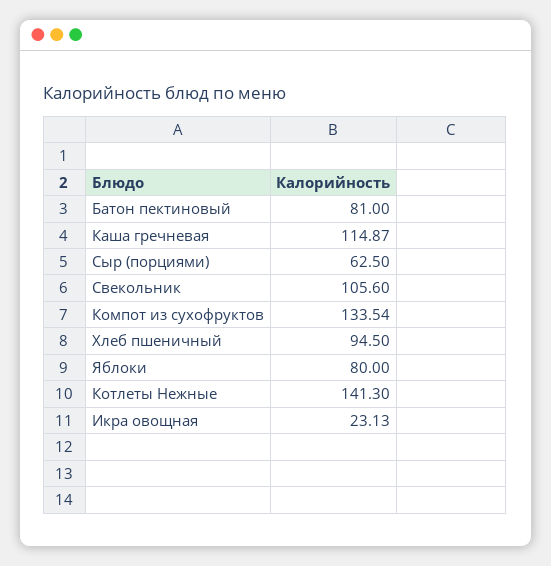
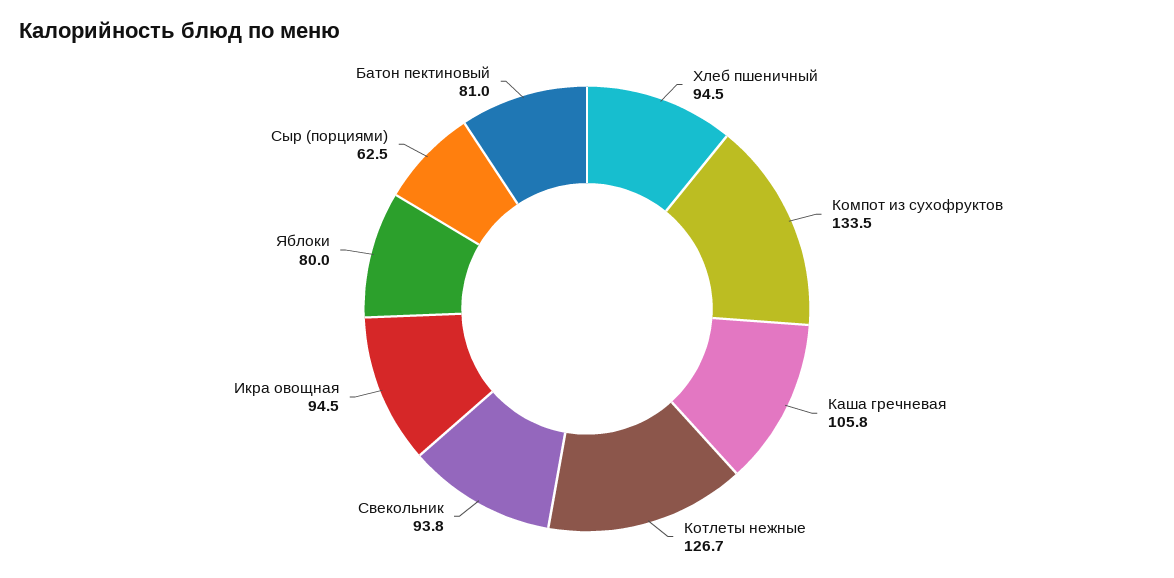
  {
    "Батон пектиновый": 81,
-   "Каша гречневая": 114.87,
+   "Каша гречневая": 105.8,
    "Сыр (порциями)": 62.5,
-   "Свекольник": 105.6,
+   "Свекольник": 93.8,
    "Компот из сухофруктов": 133.54,
    "Хлеб пшеничный": 94.5,
    "Яблоки": 80,
-   "Котлеты Нежные": 141.3,
+   "Котлеты Нежные": 126.7,
-   "Икра овощная": 23.13
+   "Икра овощная": 94.5
  }

